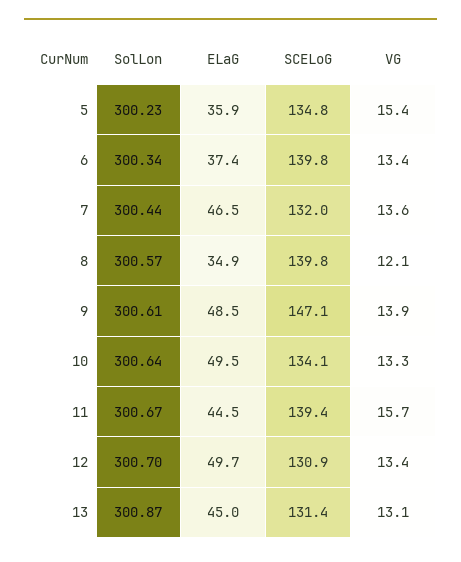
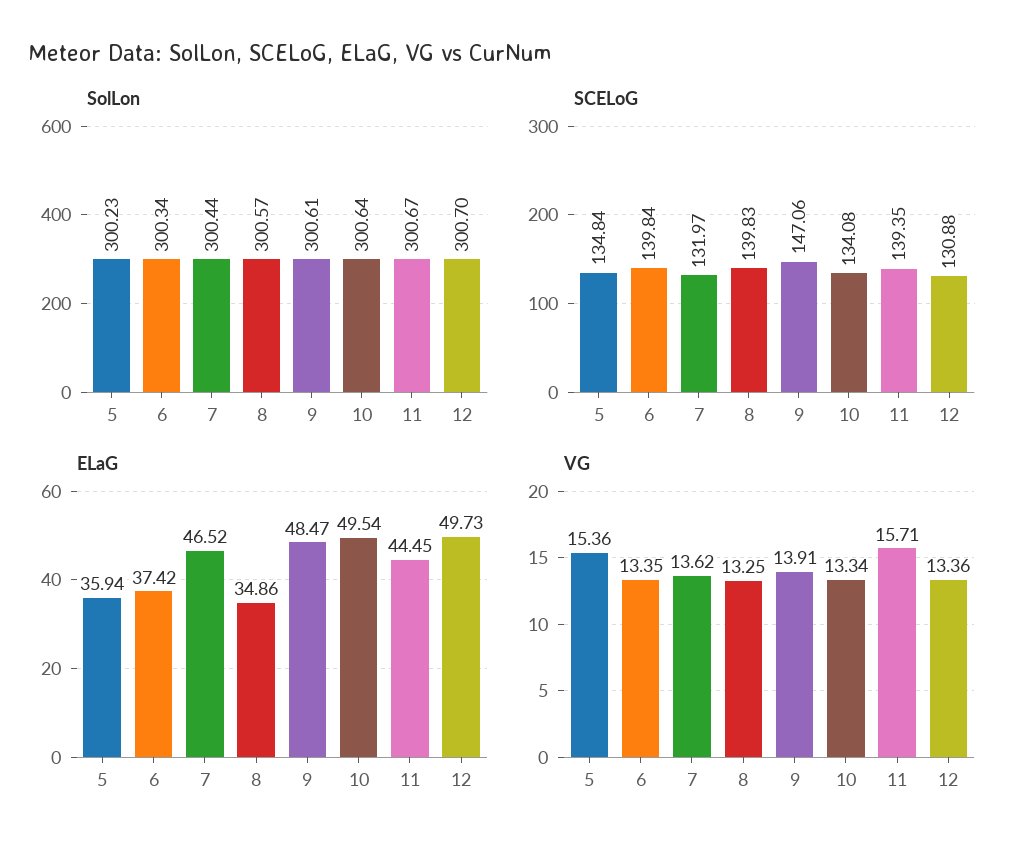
  {
    "SolLon": {
      "5": 300.23,
      "6": 300.34,
      "7": 300.44,
      "8": 300.57,
      "9": 300.61,
      "10": 300.64,
      "11": 300.67,
-     "12": 300.7,
+     "12": 300.7
-     "13": 300.87
    },
    "ELaG": {
      "5": 35.94,
      "6": 37.42,
      "7": 46.52,
      "8": 34.86,
      "9": 48.47,
      "10": 49.54,
      "11": 44.45,
-     "12": 49.73,
+     "12": 49.73
-     "13": 45
    },
    "SCELoG": {
      "5": 134.84,
      "6": 139.84,
      "7": 131.97,
      "8": 139.83,
      "9": 147.06,
      "10": 134.08,
      "11": 139.35,
-     "12": 130.88,
+     "12": 130.88
-     "13": 131.4
    },
    "VG": {
      "5": 15.36,
      "6": 13.35,
      "7": 13.62,
-     "8": 12.1,
+     "8": 13.25,
      "9": 13.91,
      "10": 13.34,
      "11": 15.71,
-     "12": 13.36,
+     "12": 13.36
-     "13": 13.1
    }
  }

